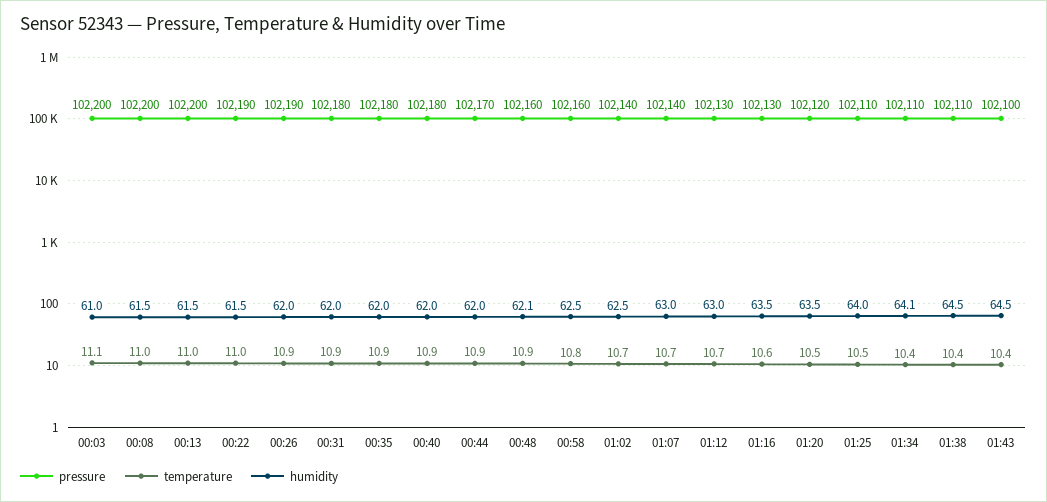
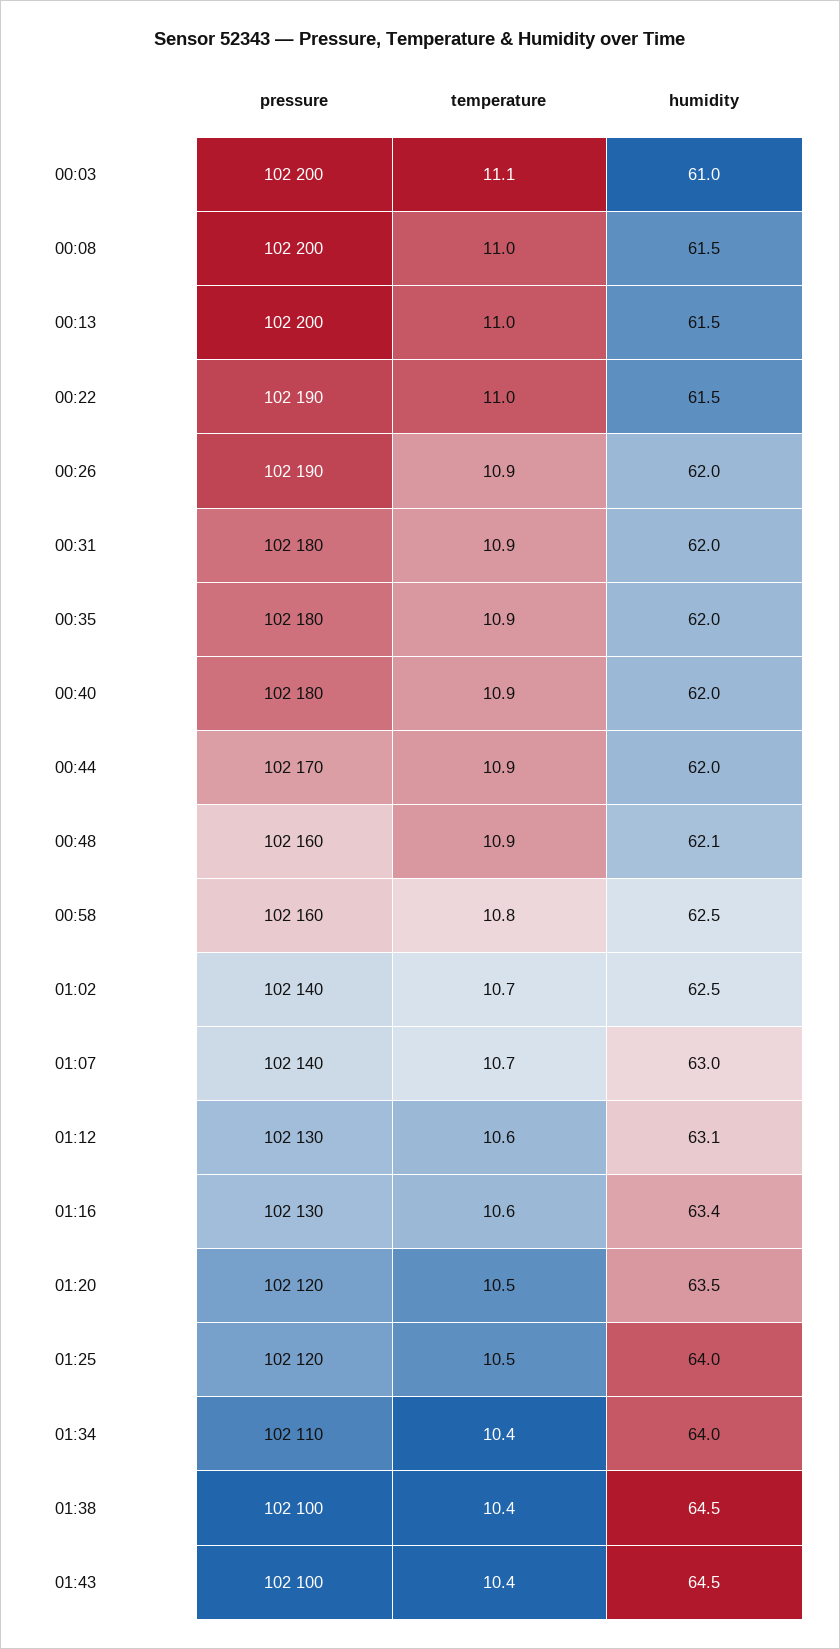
  {
    "pressure": {
      "00:03": 102200,
      "00:08": 102200,
      "00:13": 102200,
      "00:22": 102190,
      "00:26": 102190,
      "00:31": 102180,
      "00:35": 102180,
      "00:40": 102180,
      "00:44": 102170,
      "00:48": 102160,
      "00:58": 102160,
      "01:02": 102140,
      "01:07": 102140,
      "01:12": 102130,
      "01:16": 102130,
      "01:20": 102120,
-     "01:25": 102110,
+     "01:25": 102120,
      "01:34": 102110,
-     "01:38": 102110,
+     "01:38": 102100,
      "01:43": 102100
    },
    "temperature": {
      "00:03": 11.1,
      "00:08": 11,
      "00:13": 11,
      "00:22": 11,
      "00:26": 10.9,
      "00:31": 10.9,
      "00:35": 10.9,
      "00:40": 10.9,
      "00:44": 10.9,
      "00:48": 10.9,
      "00:58": 10.8,
      "01:02": 10.7,
      "01:07": 10.7,
-     "01:12": 10.7,
+     "01:12": 10.6,
      "01:16": 10.6,
      "01:20": 10.5,
      "01:25": 10.5,
      "01:34": 10.4,
      "01:38": 10.4,
      "01:43": 10.4
    },
    "humidity": {
      "00:03": 61,
      "00:08": 61.5,
      "00:13": 61.5,
      "00:22": 61.5,
      "00:26": 62,
      "00:31": 62,
      "00:35": 62,
      "00:40": 62,
      "00:44": 62,
      "00:48": 62.1,
      "00:58": 62.5,
      "01:02": 62.5,
      "01:07": 63,
-     "01:12": 63,
+     "01:12": 63.1,
-     "01:16": 63.5,
+     "01:16": 63.4,
      "01:20": 63.5,
      "01:25": 64,
-     "01:34": 64.1,
+     "01:34": 64,
      "01:38": 64.5,
      "01:43": 64.5
    }
  }

